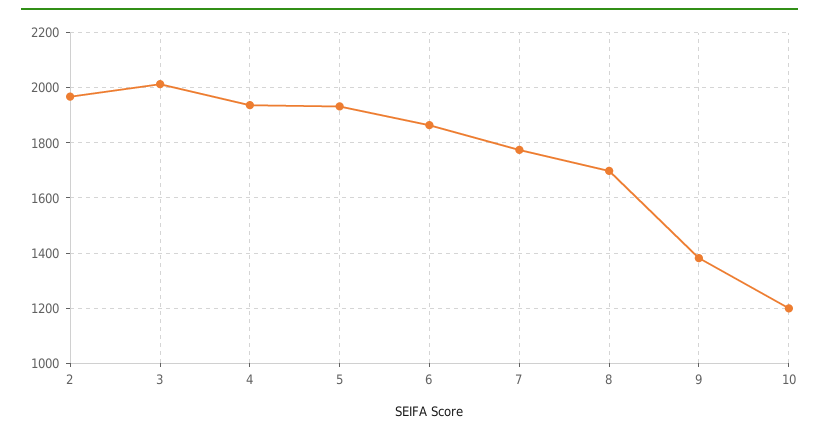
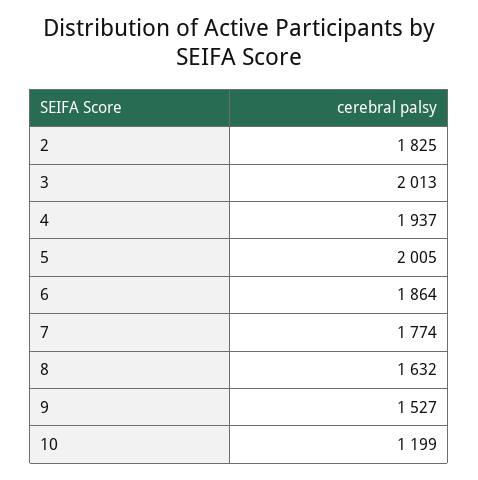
  {
-   "2": 1975,
+   "2": 1825,
    "3": 2013,
    "4": 1937,
-   "5": 1925,
+   "5": 2005,
    "6": 1864,
    "7": 1774,
-   "8": 1700,
+   "8": 1632,
-   "9": 1375,
+   "9": 1527,
    "10": 1199
  }

